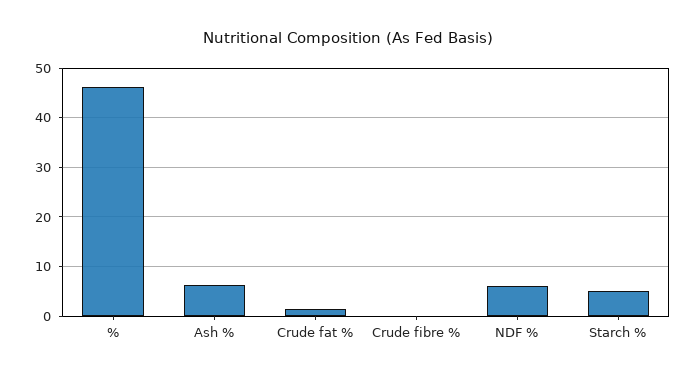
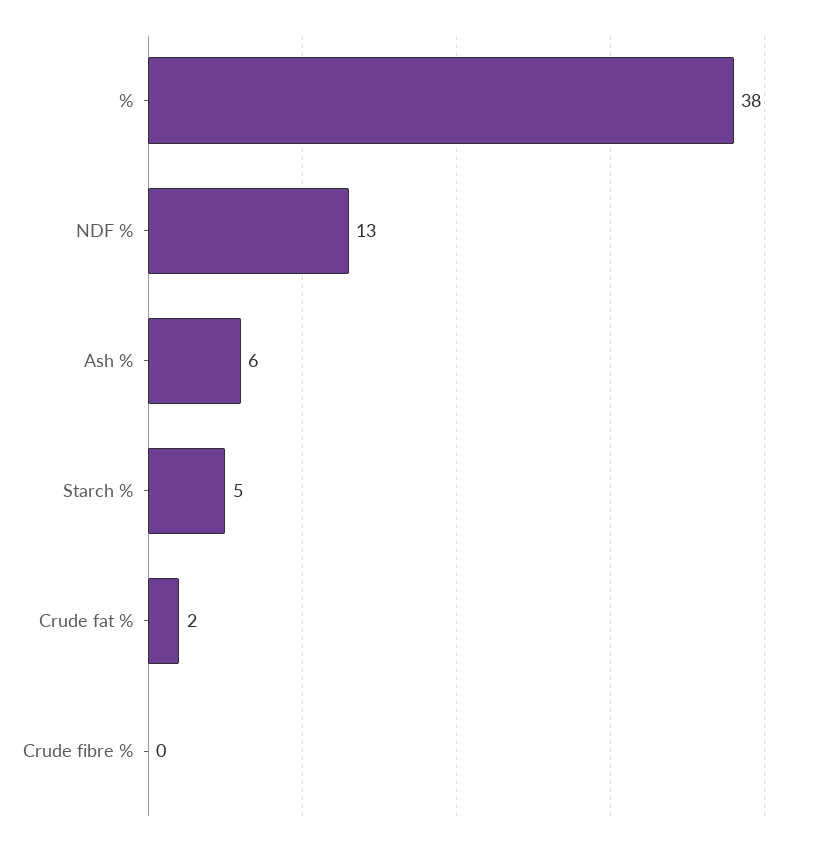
  {
-   "%": 46,
+   "%": 38,
    "Ash %": 6,
    "Crude fat %": 2,
    "Crude fibre %": 0,
-   "NDF %": 6,
+   "NDF %": 13,
    "Starch %": 5
  }

